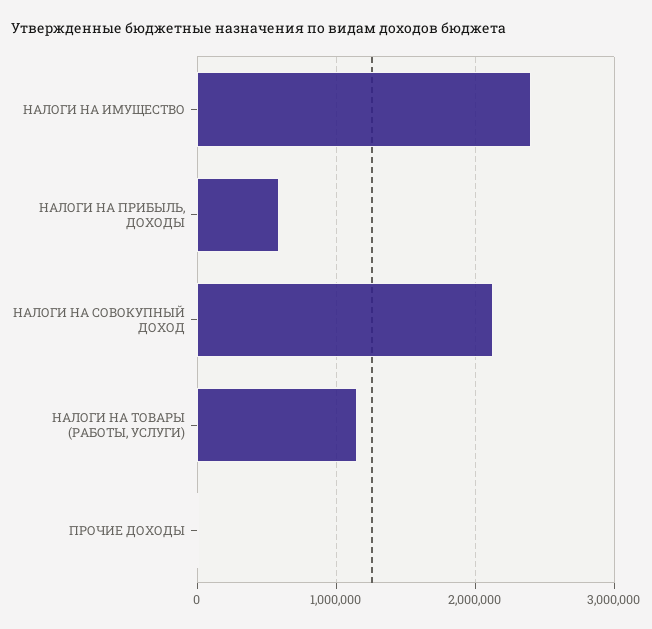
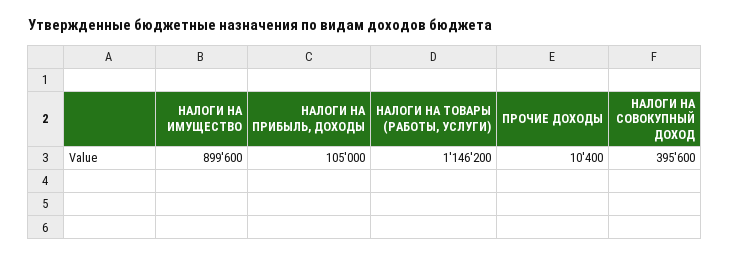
  {
-   "НАЛОГИ НА ИМУЩЕСТВО": 2400000,
+   "НАЛОГИ НА ИМУЩЕСТВО": 899600,
-   "НАЛОГИ НА ПРИБЫЛЬ, ДОХОДЫ": 600000,
+   "НАЛОГИ НА ПРИБЫЛЬ, ДОХОДЫ": 105000,
-   "НАЛОГИ НА СОВОКУПНЫЙ ДОХОД": 2100000,
+   "НАЛОГИ НА СОВОКУПНЫЙ ДОХОД": 395600,
    "НАЛОГИ НА ТОВАРЫ (РАБОТЫ, УСЛУГИ)": 1146200,
    "ПРОЧИЕ ДОХОДЫ": 10400
  }

